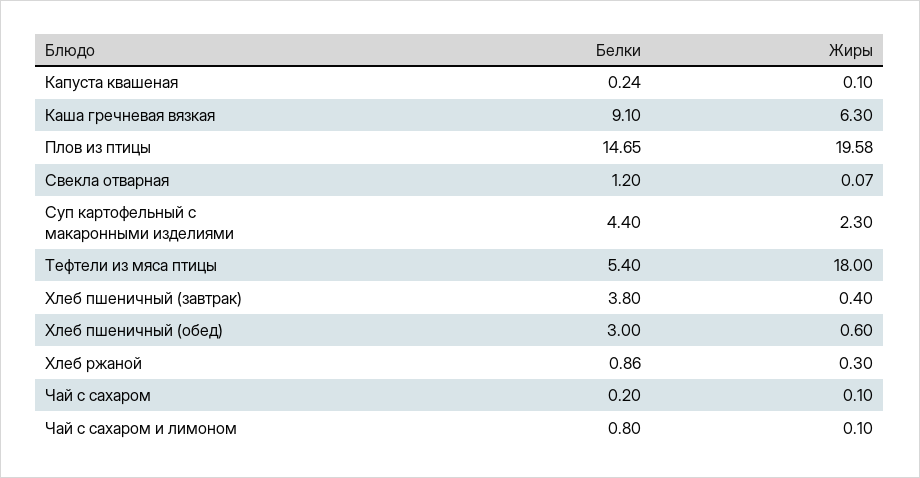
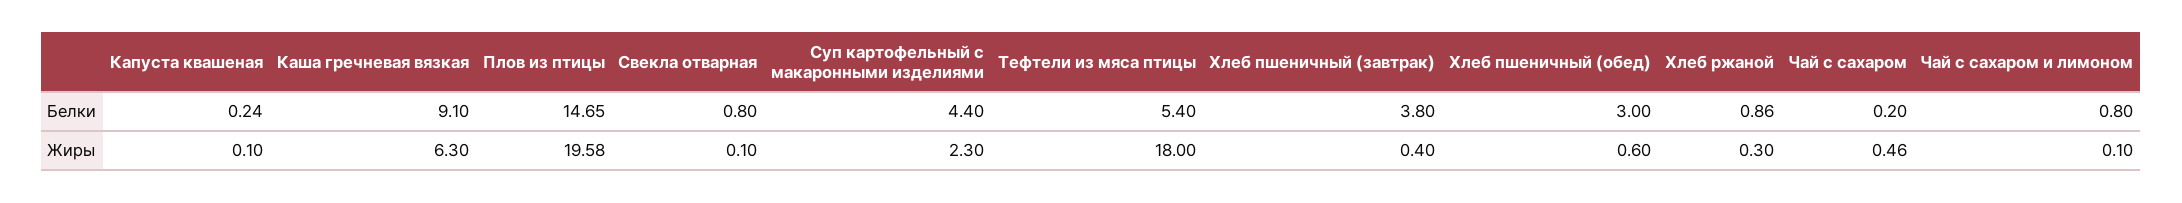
  {
    "Белки": {
      "Капуста квашеная": 0.24,
      "Каша гречневая вязкая": 9.1,
      "Плов из птицы": 14.65,
-     "Свекла отварная": 1.2,
+     "Свекла отварная": 0.8,
      "Суп картофельный с макаронными изделиями": 4.4,
      "Тефтели из мяса птицы": 5.4,
      "Хлеб пшеничный (завтрак)": 3.8,
      "Хлеб пшеничный (обед)": 3,
      "Хлеб ржаной": 0.86,
      "Чай с сахаром": 0.2,
      "Чай с сахаром и лимоном": 0.8
    },
    "Жиры": {
      "Капуста квашеная": 0.1,
      "Каша гречневая вязкая": 6.3,
      "Плов из птицы": 19.58,
-     "Свекла отварная": 0.07,
+     "Свекла отварная": 0.1,
      "Суп картофельный с макаронными изделиями": 2.3,
      "Тефтели из мяса птицы": 18,
      "Хлеб пшеничный (завтрак)": 0.4,
      "Хлеб пшеничный (обед)": 0.6,
      "Хлеб ржаной": 0.3,
-     "Чай с сахаром": 0.1,
+     "Чай с сахаром": 0.46,
      "Чай с сахаром и лимоном": 0.1
    }
  }

